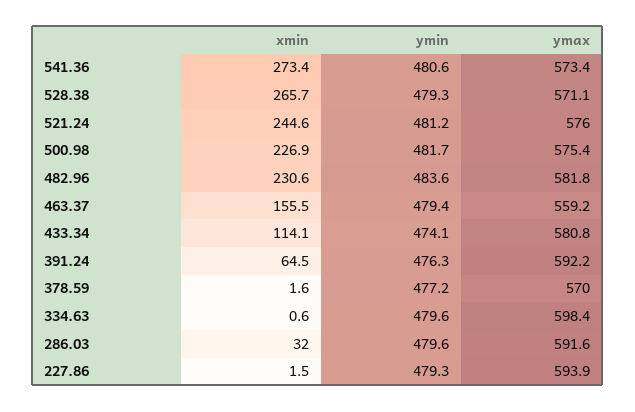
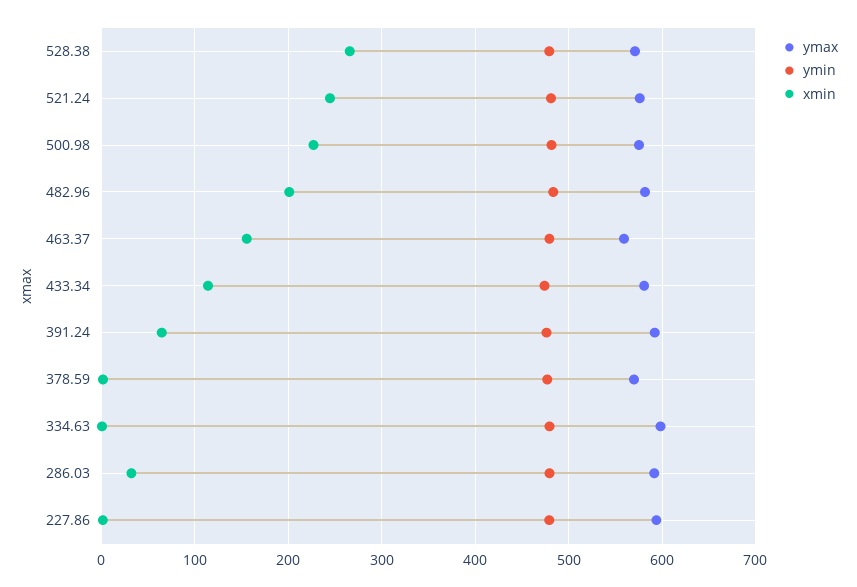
  {
    "xmin": {
-     "541.36": 273.4,
      "528.38": 265.7,
      "521.24": 244.6,
      "500.98": 226.9,
-     "482.96": 230.6,
+     "482.96": 200,
      "463.37": 155.5,
      "433.34": 114.1,
      "391.24": 64.5,
      "378.59": 1.6,
      "334.63": 0.6,
      "286.03": 32,
      "227.86": 1.5
    },
    "ymin": {
-     "541.36": 480.6,
      "528.38": 479.3,
      "521.24": 481.2,
      "500.98": 481.7,
      "482.96": 483.6,
      "463.37": 479.4,
      "433.34": 474.1,
      "391.24": 476.3,
      "378.59": 477.2,
      "334.63": 479.6,
      "286.03": 479.6,
      "227.86": 479.3
    },
    "ymax": {
-     "541.36": 573.4,
      "528.38": 571.1,
      "521.24": 576,
      "500.98": 575.4,
      "482.96": 581.8,
      "463.37": 559.2,
      "433.34": 580.8,
      "391.24": 592.2,
      "378.59": 570,
      "334.63": 598.4,
      "286.03": 591.6,
      "227.86": 593.9
    }
  }

